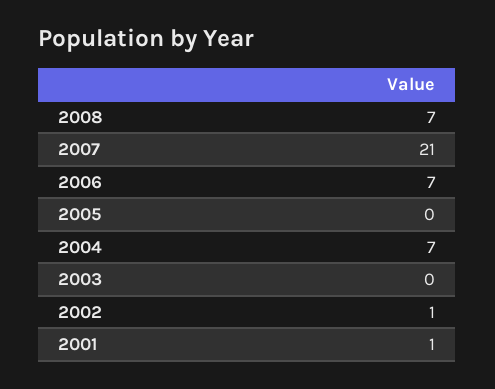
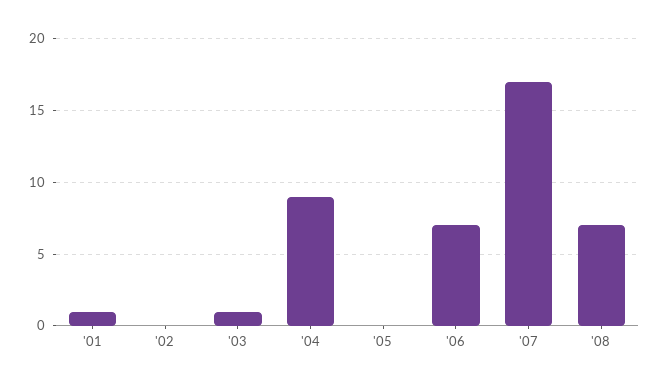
  {
    "2008": 7,
-   "2007": 21,
+   "2007": 17,
    "2006": 7,
    "2005": 0,
-   "2004": 7,
+   "2004": 9,
-   "2003": 0,
+   "2003": 1,
-   "2002": 1,
+   "2002": 0,
    "2001": 1
  }

